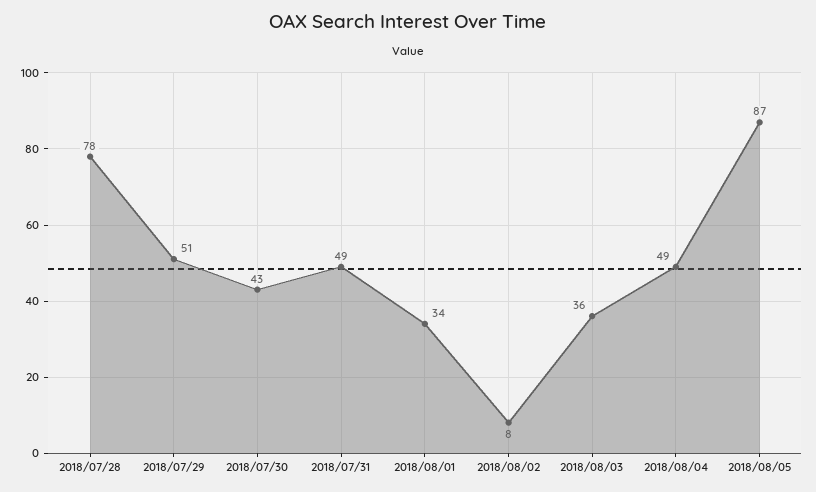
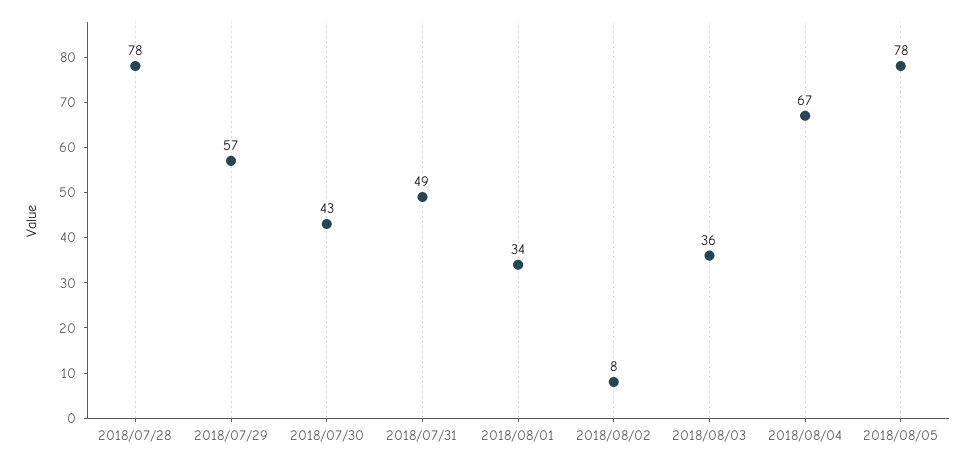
  {
    "2018/07/28": 78,
-   "2018/07/29": 51,
+   "2018/07/29": 57,
    "2018/07/30": 43,
    "2018/07/31": 49,
    "2018/08/01": 34,
    "2018/08/02": 8,
    "2018/08/03": 36,
-   "2018/08/04": 49,
+   "2018/08/04": 67,
-   "2018/08/05": 87
+   "2018/08/05": 78
  }

